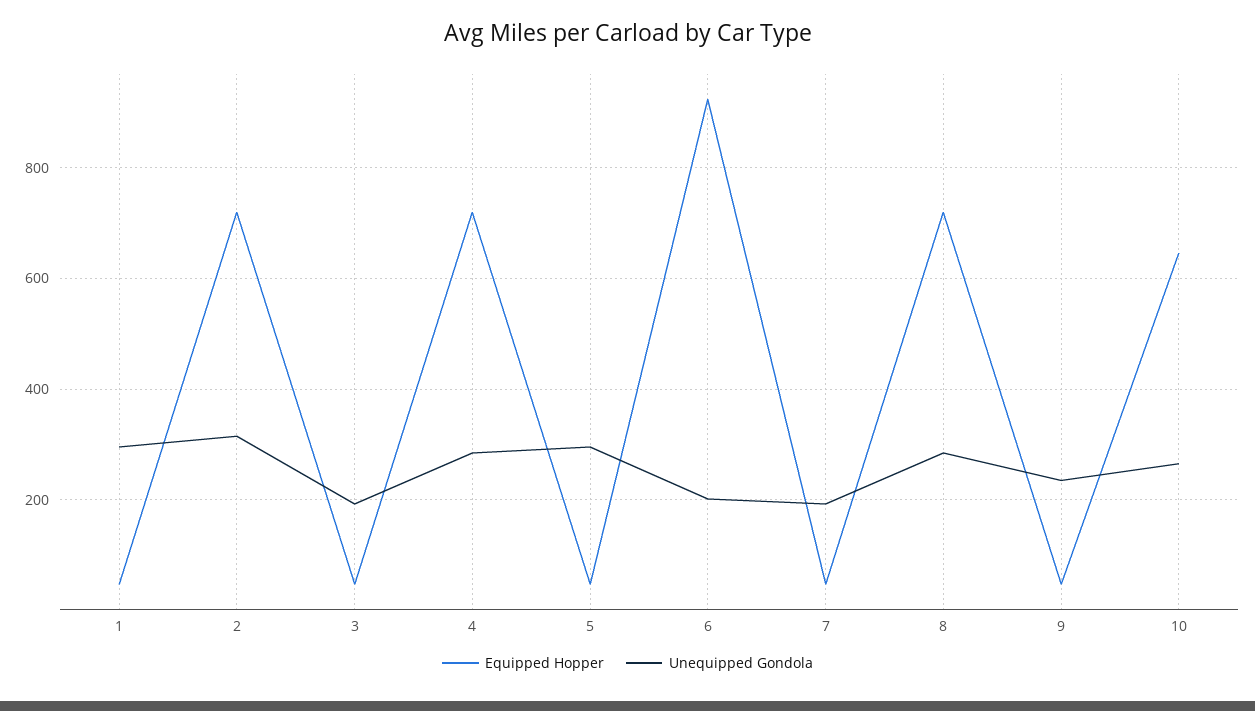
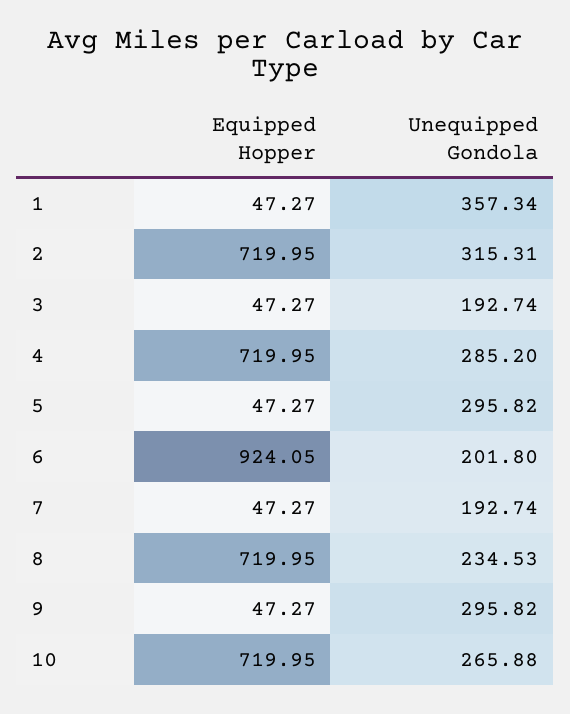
  {
    "Equipped Hopper": {
      "1": 47.27,
      "2": 719.95,
      "3": 47.27,
      "4": 719.95,
      "5": 47.27,
      "6": 924.05,
      "7": 47.27,
      "8": 719.95,
      "9": 47.27,
-     "10": 640
+     "10": 719.95
    },
    "Unequipped Gondola": {
-     "1": 300,
+     "1": 357.34,
      "2": 315.31,
      "3": 192.74,
      "4": 285.2,
      "5": 295.82,
      "6": 201.8,
      "7": 192.74,
-     "8": 280,
+     "8": 234.53,
-     "9": 240,
+     "9": 295.82,
      "10": 265.88
    }
  }

